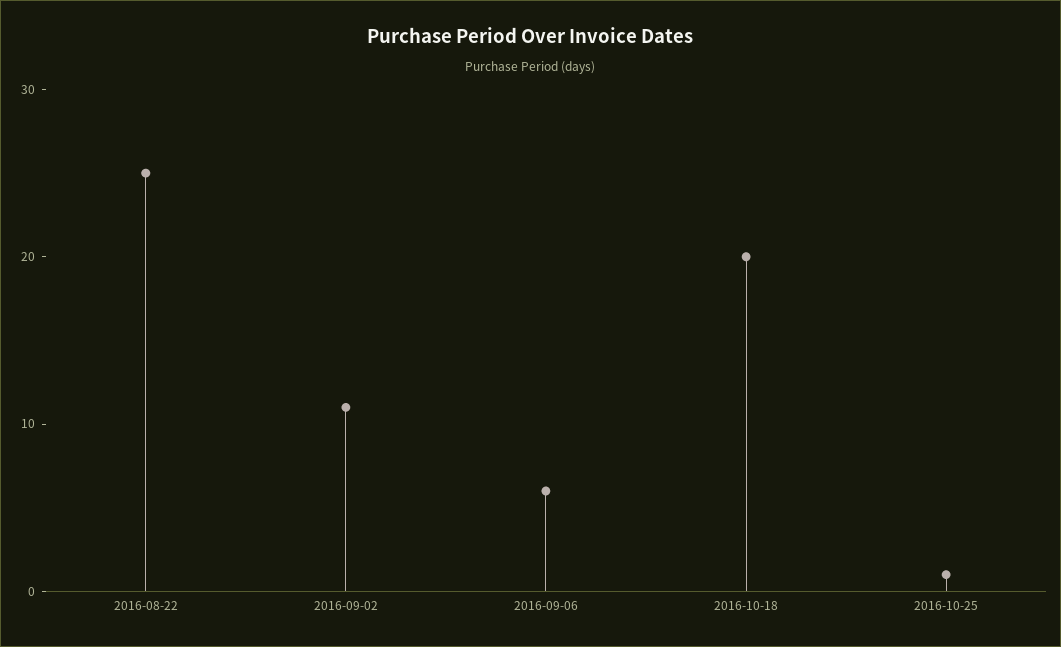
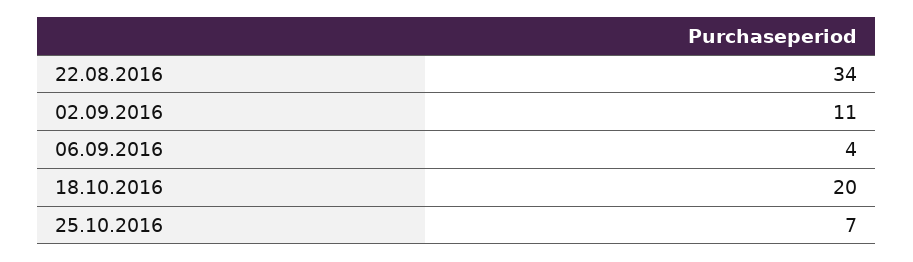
  {
-   "2016-08-22": 25,
+   "2016-08-22": 34,
    "2016-09-02": 11,
-   "2016-09-06": 6,
+   "2016-09-06": 4,
    "2016-10-18": 20,
-   "2016-10-25": 1
+   "2016-10-25": 7
  }

